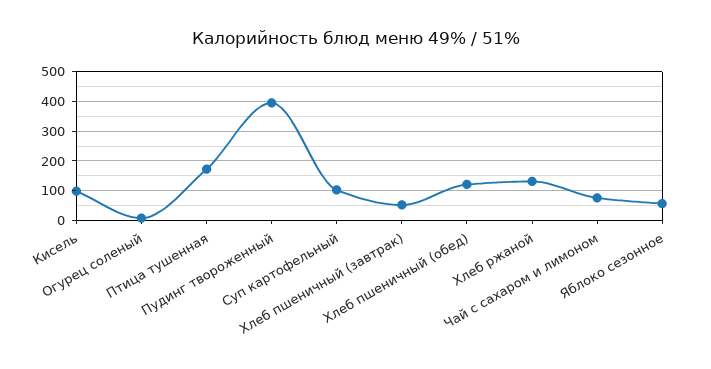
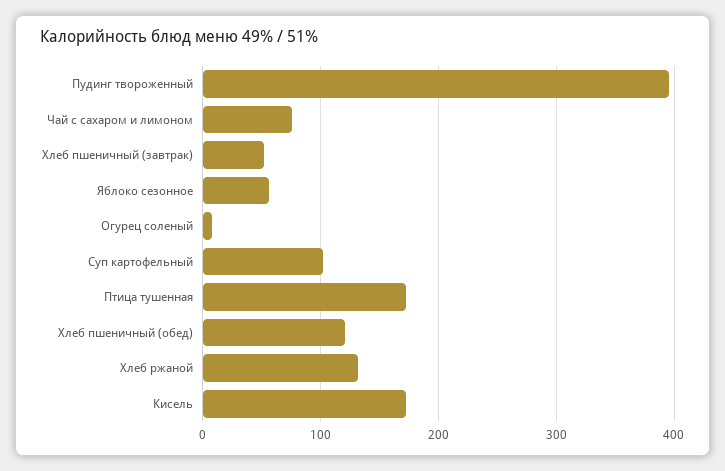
  {
-   "Кисель": 100,
+   "Кисель": 170,
    "Огурец соленый": 10,
    "Птица тушенная": 170,
    "Пудинг твороженный": 400,
    "Суп картофельный": 100,
    "Хлеб пшеничный (завтрак)": 50,
    "Хлеб пшеничный (обед)": 120,
    "Хлеб ржаной": 130,
    "Чай с сахаром и лимоном": 80,
    "Яблоко сезонное": 60
  }

